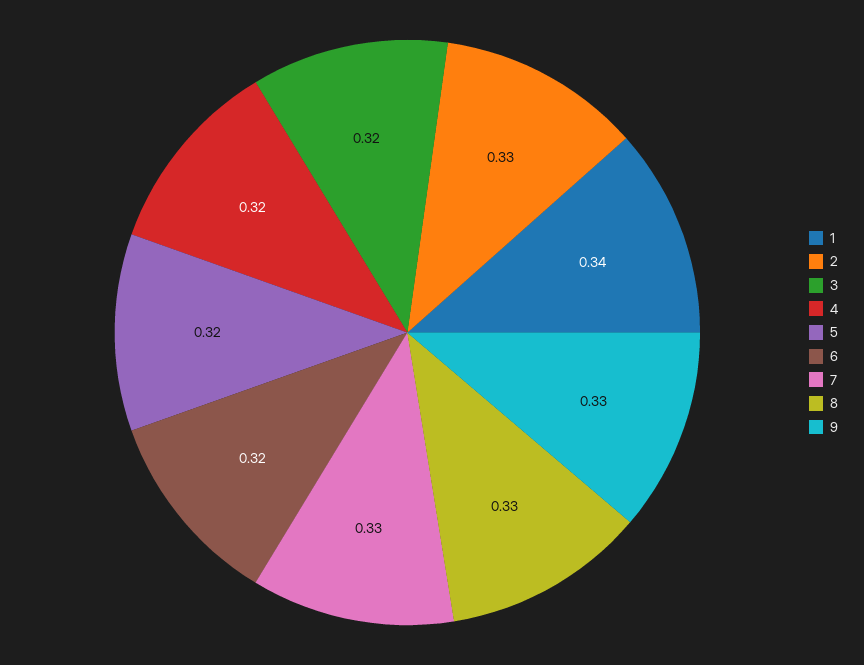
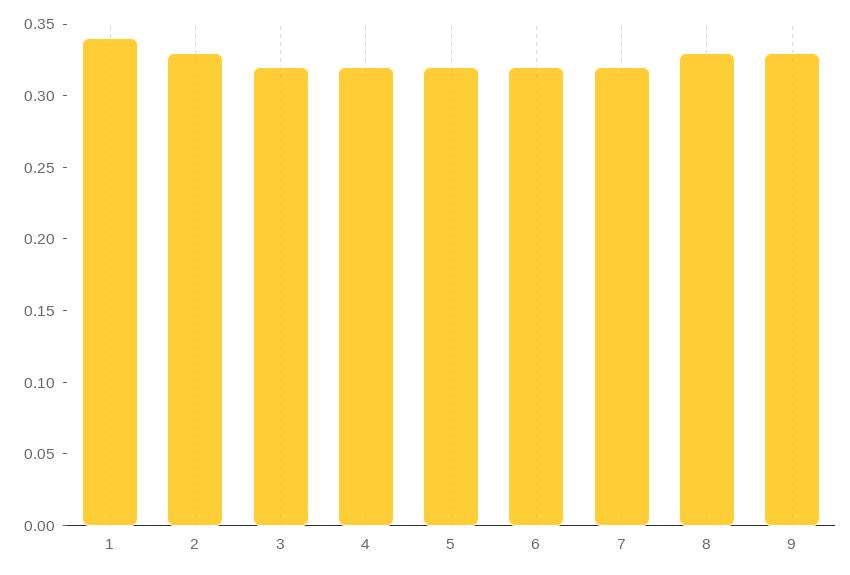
  {
    "1": 0.34,
    "2": 0.33,
    "3": 0.32,
    "4": 0.32,
    "5": 0.32,
    "6": 0.32,
-   "7": 0.33,
+   "7": 0.32,
    "8": 0.33,
    "9": 0.33
  }

